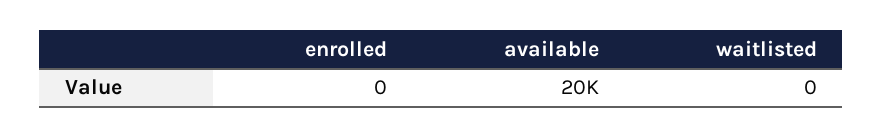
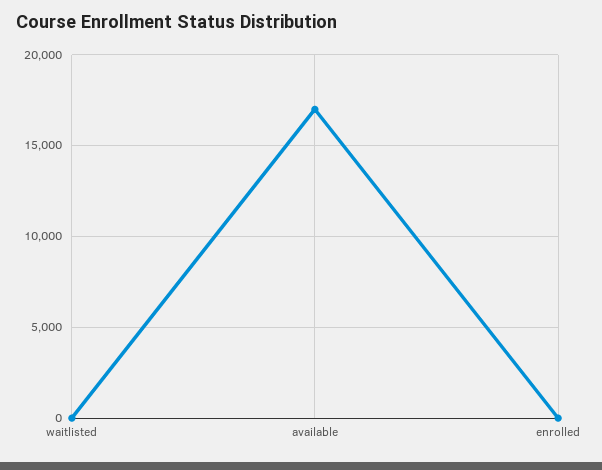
  {
    "enrolled": 0,
-   "available": 20000,
+   "available": 17000,
    "waitlisted": 0
  }

